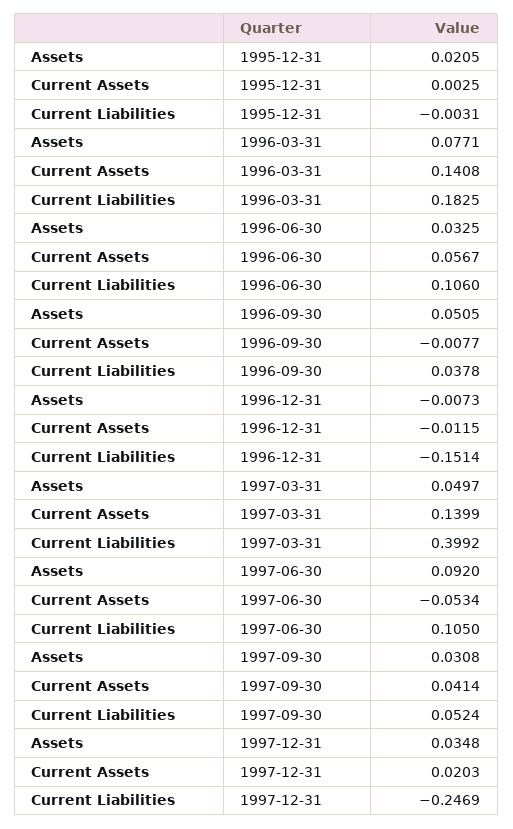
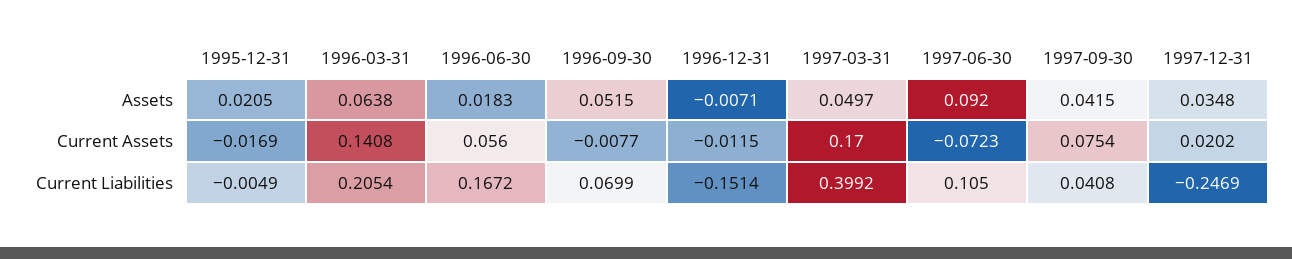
  {
    "Assets": {
      "1995-12-31": 0.0205,
-     "1996-03-31": 0.0771,
+     "1996-03-31": 0.0638,
-     "1996-06-30": 0.0325,
+     "1996-06-30": 0.0183,
-     "1996-09-30": 0.0505,
+     "1996-09-30": 0.0515,
-     "1996-12-31": -0.0073,
+     "1996-12-31": -0.0071,
      "1997-03-31": 0.0497,
      "1997-06-30": 0.092,
-     "1997-09-30": 0.0308,
+     "1997-09-30": 0.0415,
      "1997-12-31": 0.0348
    },
    "Current Assets": {
-     "1995-12-31": 0.0025,
+     "1995-12-31": -0.0169,
      "1996-03-31": 0.1408,
-     "1996-06-30": 0.0567,
+     "1996-06-30": 0.056,
      "1996-09-30": -0.0077,
      "1996-12-31": -0.0115,
-     "1997-03-31": 0.1399,
+     "1997-03-31": 0.17,
-     "1997-06-30": -0.0534,
+     "1997-06-30": -0.0723,
-     "1997-09-30": 0.0414,
+     "1997-09-30": 0.0754,
-     "1997-12-31": 0.0203
+     "1997-12-31": 0.0202
    },
    "Current Liabilities": {
-     "1995-12-31": -0.0031,
+     "1995-12-31": -0.0049,
-     "1996-03-31": 0.1825,
+     "1996-03-31": 0.2054,
-     "1996-06-30": 0.106,
+     "1996-06-30": 0.1672,
-     "1996-09-30": 0.0378,
+     "1996-09-30": 0.0699,
      "1996-12-31": -0.1514,
      "1997-03-31": 0.3992,
      "1997-06-30": 0.105,
-     "1997-09-30": 0.0524,
+     "1997-09-30": 0.0408,
      "1997-12-31": -0.2469
    }
  }

